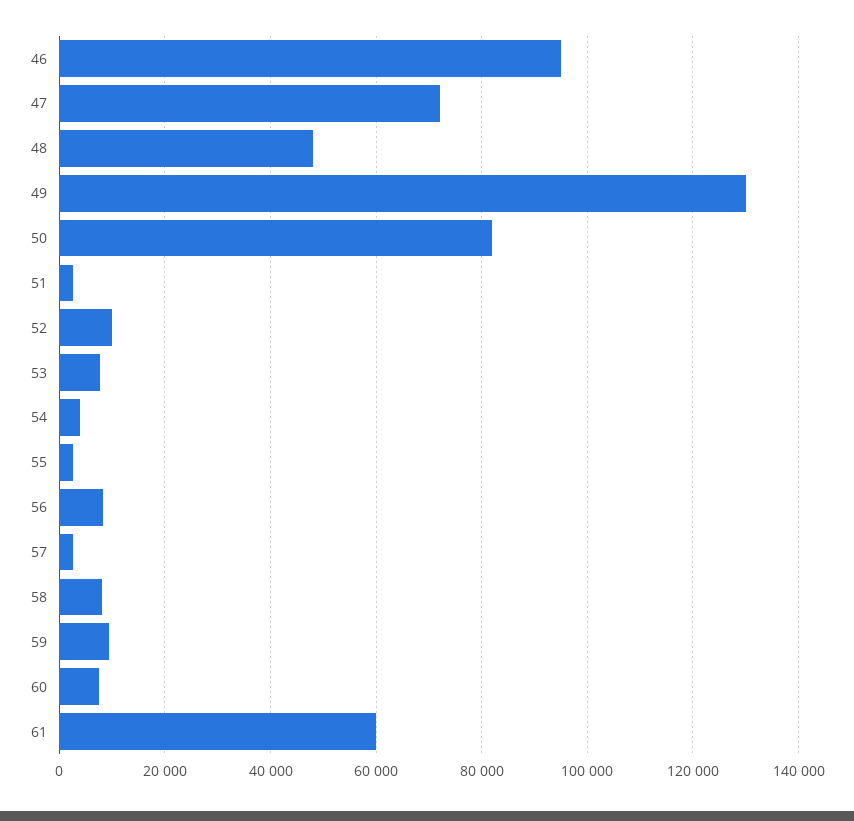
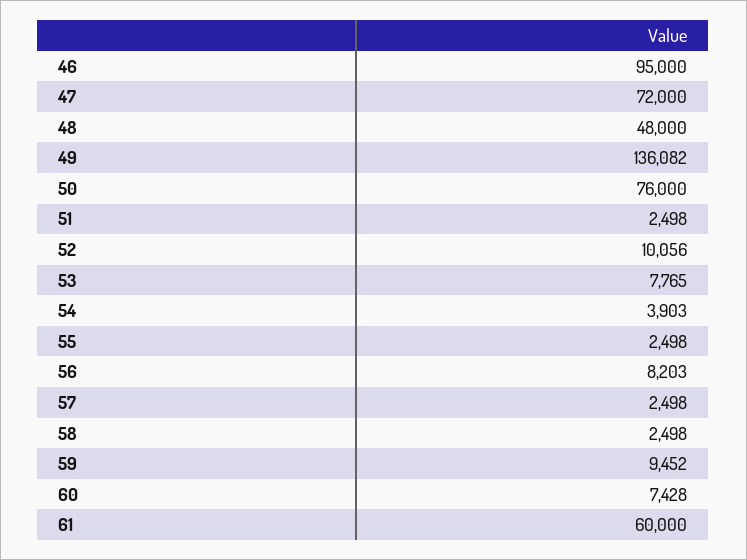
  {
    "46": 95000,
    "47": 72000,
    "48": 48000,
-   "49": 130000,
+   "49": 136082,
-   "50": 82000,
+   "50": 76000,
    "51": 2498,
    "52": 10056,
    "53": 7765,
    "54": 3903,
    "55": 2498,
    "56": 8203,
    "57": 2498,
-   "58": 8000,
+   "58": 2498,
    "59": 9452,
    "60": 7428,
    "61": 60000
  }

